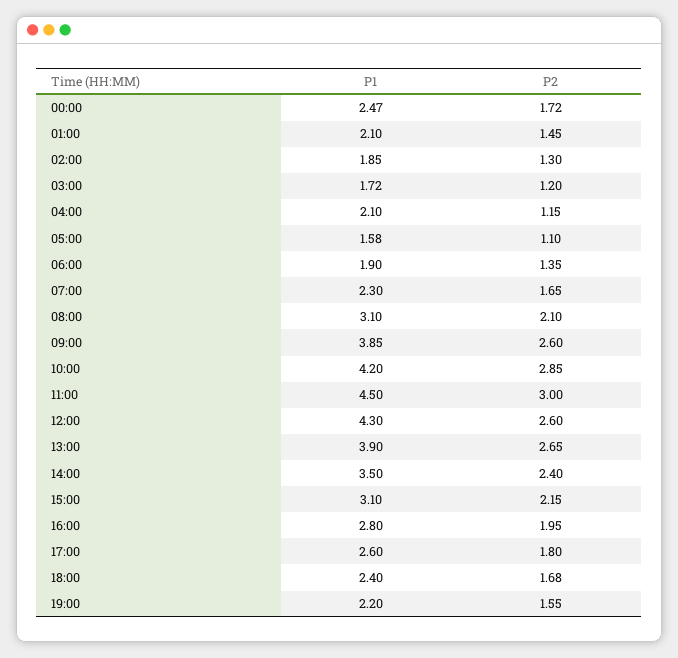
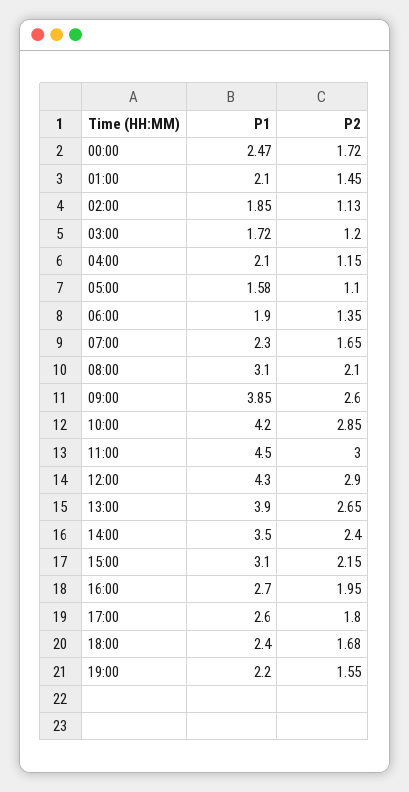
  {
    "P1": {
      "00:00": 2.47,
      "01:00": 2.1,
      "02:00": 1.85,
      "03:00": 1.72,
      "04:00": 2.1,
      "05:00": 1.58,
      "06:00": 1.9,
      "07:00": 2.3,
      "08:00": 3.1,
      "09:00": 3.85,
      "10:00": 4.2,
      "11:00": 4.5,
      "12:00": 4.3,
      "13:00": 3.9,
      "14:00": 3.5,
      "15:00": 3.1,
-     "16:00": 2.8,
+     "16:00": 2.7,
      "17:00": 2.6,
      "18:00": 2.4,
      "19:00": 2.2
    },
    "P2": {
      "00:00": 1.72,
      "01:00": 1.45,
-     "02:00": 1.3,
+     "02:00": 1.13,
      "03:00": 1.2,
      "04:00": 1.15,
      "05:00": 1.1,
      "06:00": 1.35,
      "07:00": 1.65,
      "08:00": 2.1,
      "09:00": 2.6,
      "10:00": 2.85,
      "11:00": 3,
-     "12:00": 2.6,
+     "12:00": 2.9,
      "13:00": 2.65,
      "14:00": 2.4,
      "15:00": 2.15,
      "16:00": 1.95,
      "17:00": 1.8,
      "18:00": 1.68,
      "19:00": 1.55
    }
  }

